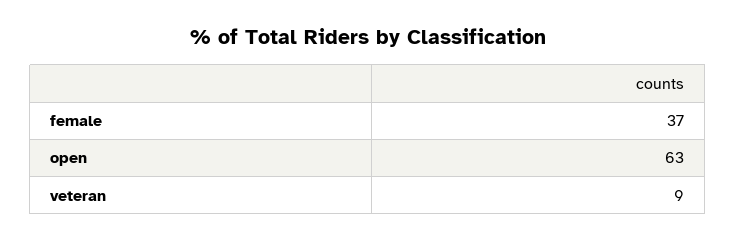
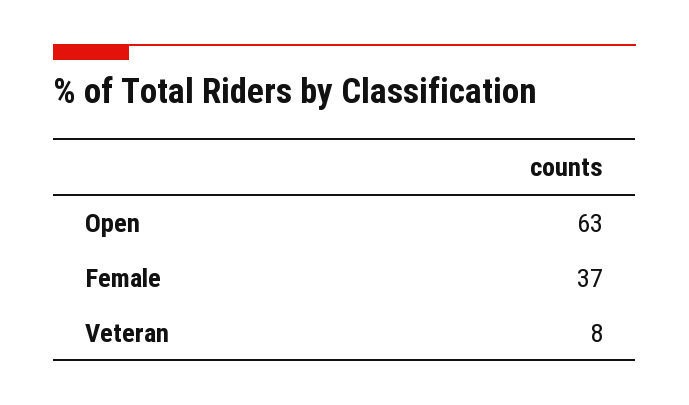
  {
    "female": 37,
    "open": 63,
-   "veteran": 9
+   "veteran": 8
  }

